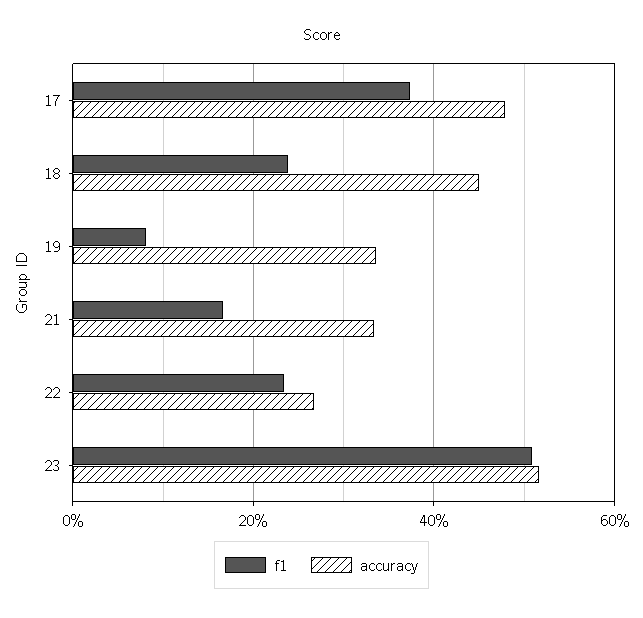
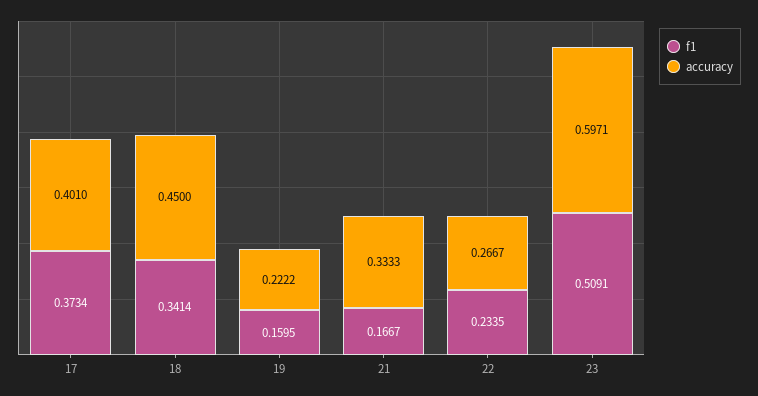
  {
    "f1": {
      "17": 0.3734,
-     "18": 0.24,
+     "18": 0.3414,
-     "19": 0.08,
+     "19": 0.1595,
      "21": 0.1667,
      "22": 0.2335,
      "23": 0.5091
    },
    "accuracy": {
-     "17": 0.48,
+     "17": 0.401,
      "18": 0.45,
-     "19": 0.34,
+     "19": 0.2222,
      "21": 0.3333,
      "22": 0.2667,
-     "23": 0.52
+     "23": 0.5971
    }
  }

